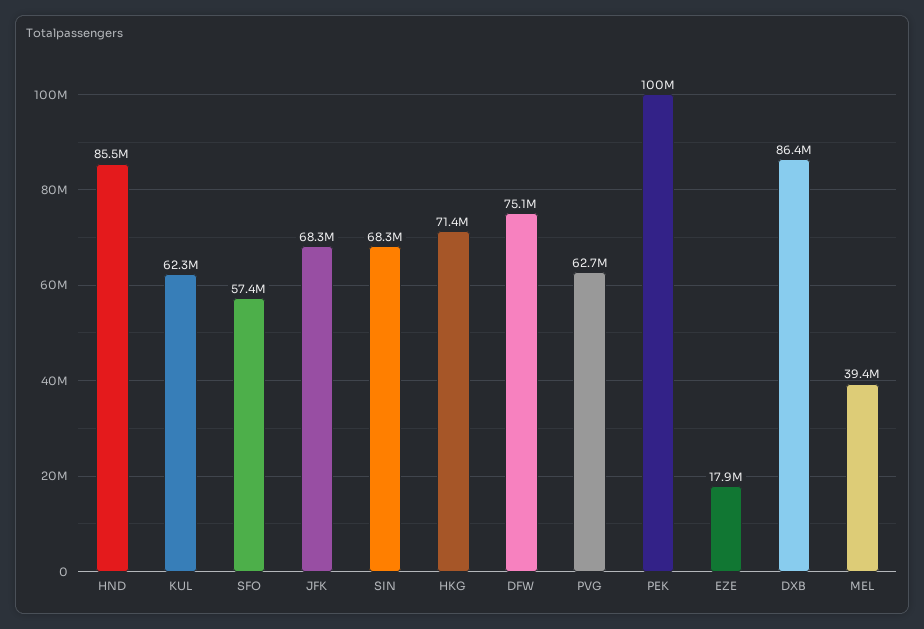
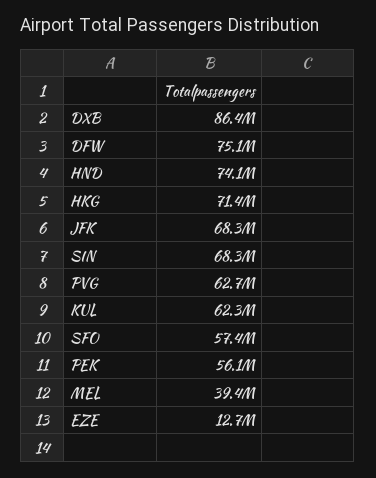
  {
-   "HND": 85500000,
+   "HND": 74100000,
    "KUL": 62300000,
    "SFO": 57400000,
    "JFK": 68300000,
    "SIN": 68300000,
    "HKG": 71400000,
    "DFW": 75100000,
    "PVG": 62700000,
-   "PEK": 100000000,
+   "PEK": 56100000,
-   "EZE": 17900000,
+   "EZE": 12700000,
    "DXB": 86400000,
    "MEL": 39400000
  }

